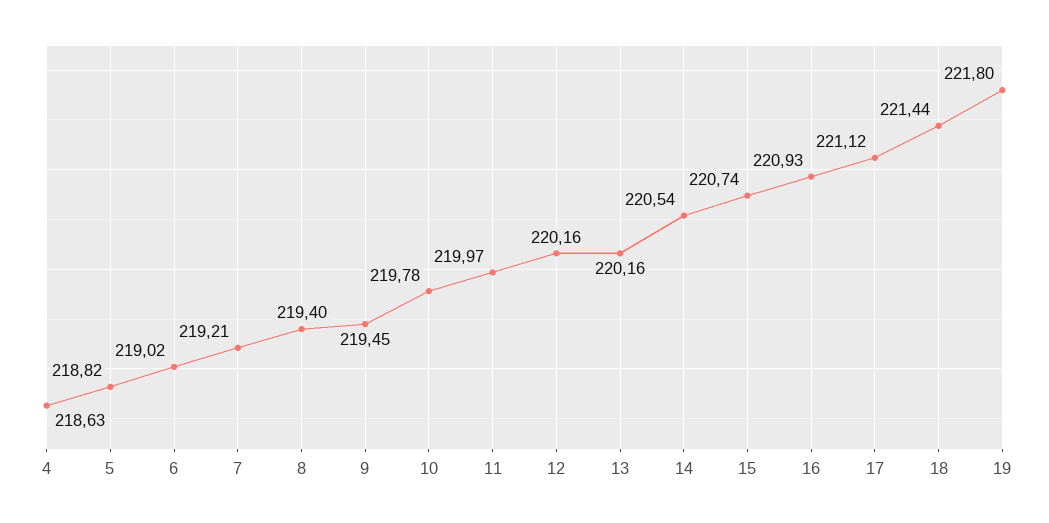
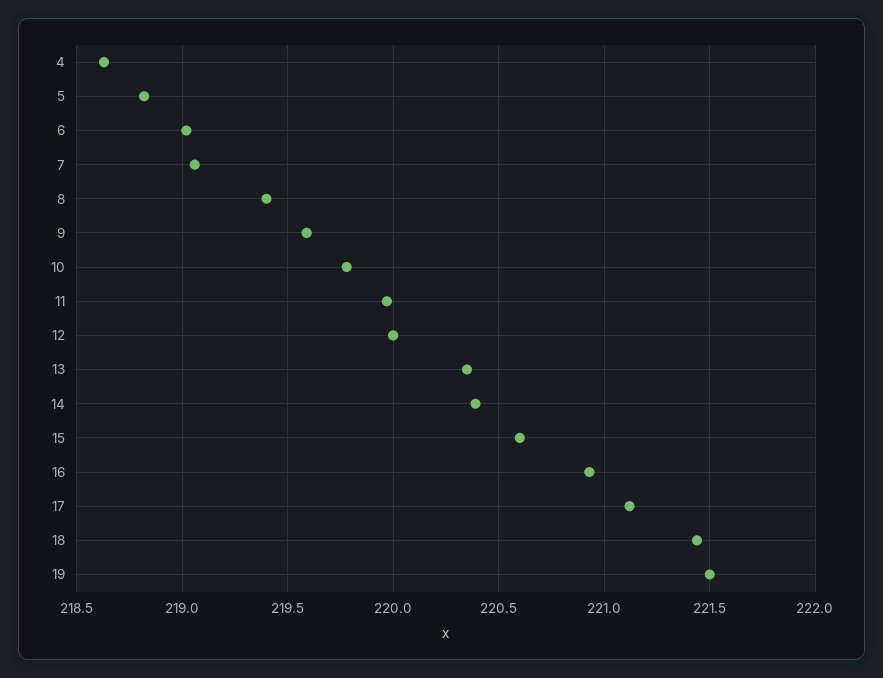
  {
    "4": 218.63,
    "5": 218.82,
    "6": 219.02,
-   "7": 219.21,
+   "7": 219.05,
    "8": 219.4,
-   "9": 219.45,
+   "9": 219.6,
    "10": 219.78,
    "11": 219.97,
-   "12": 220.16,
+   "12": 220,
-   "13": 220.16,
+   "13": 220.35,
-   "14": 220.54,
+   "14": 220.4,
-   "15": 220.74,
+   "15": 220.6,
    "16": 220.93,
    "17": 221.12,
    "18": 221.44,
-   "19": 221.8
+   "19": 221.5
  }

